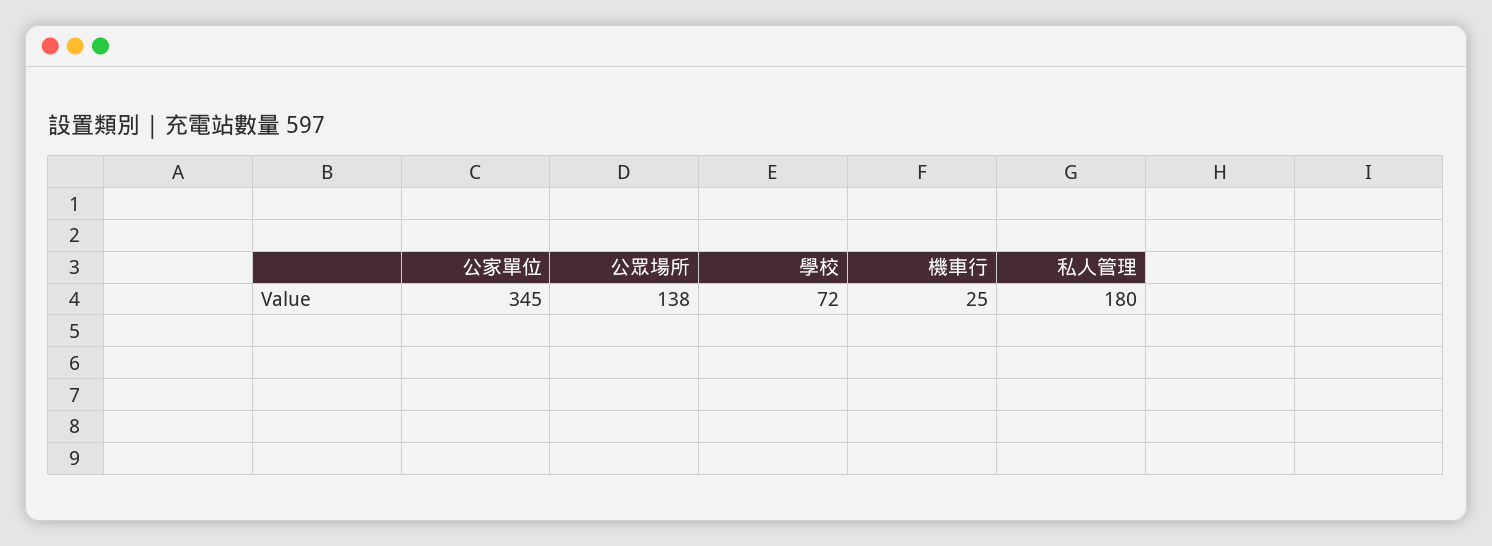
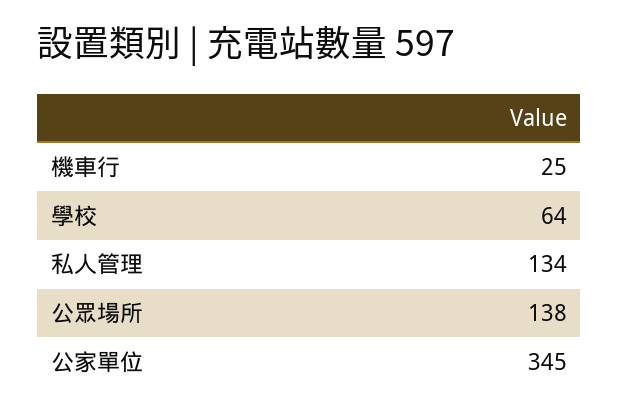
  {
    "公家單位": 345,
    "公眾場所": 138,
-   "學校": 72,
+   "學校": 64,
    "機車行": 25,
-   "私人管理": 180
+   "私人管理": 134
  }

